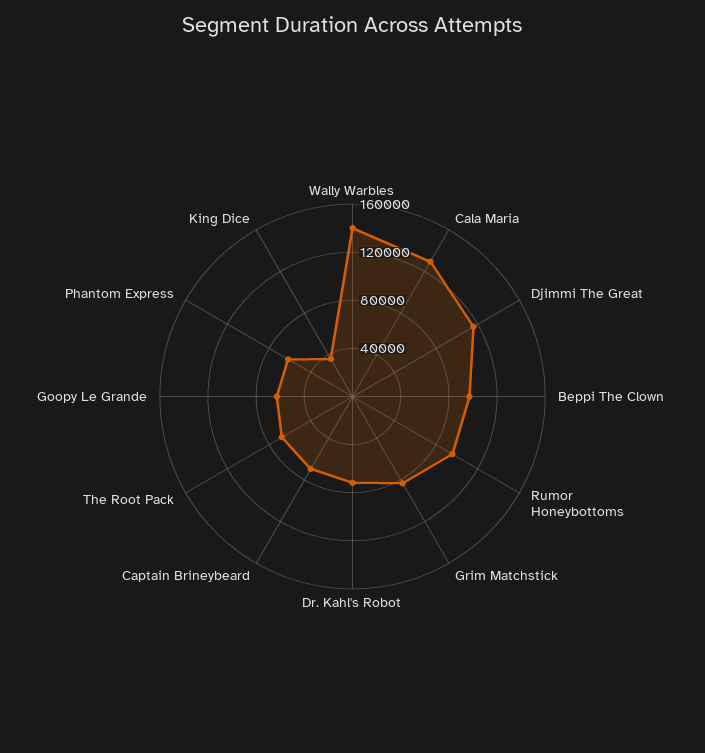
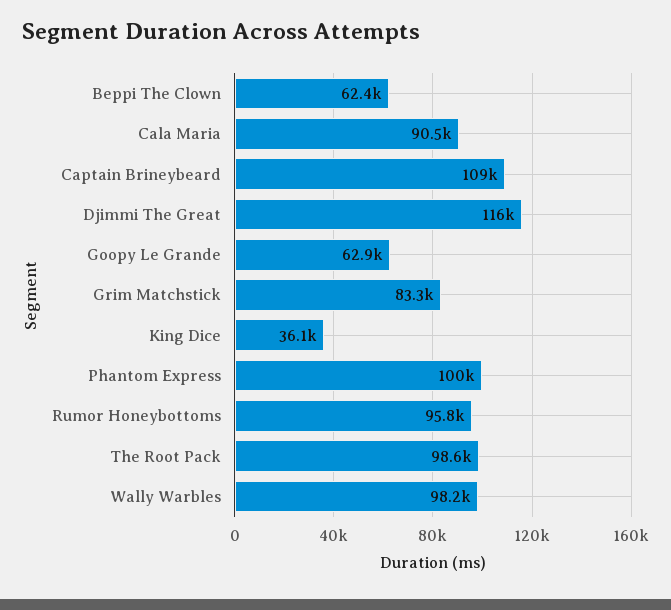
  {
-   "Wally Warbles": 140000,
+   "Wally Warbles": 98200,
-   "Cala Maria": 130000,
+   "Cala Maria": 90500,
    "Djimmi The Great": 116000,
-   "Beppi The Clown": 100000,
+   "Beppi The Clown": 62400,
    "Rumor Honeybottoms": 95800,
    "Grim Matchstick": 83300,
-   "Dr. Kahl's Robot": 70000,
-   "Captain Brineybeard": 70000,
+   "Captain Brineybeard": 109000,
-   "The Root Pack": 70000,
+   "The Root Pack": 98600,
    "Goopy Le Grande": 62900,
-   "Phantom Express": 60000,
+   "Phantom Express": 100000,
    "King Dice": 36100
  }

